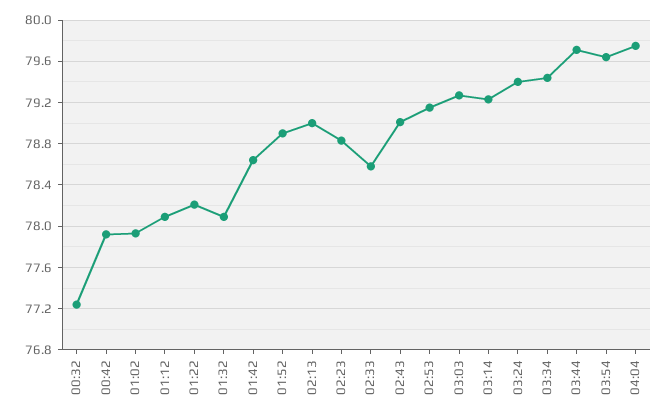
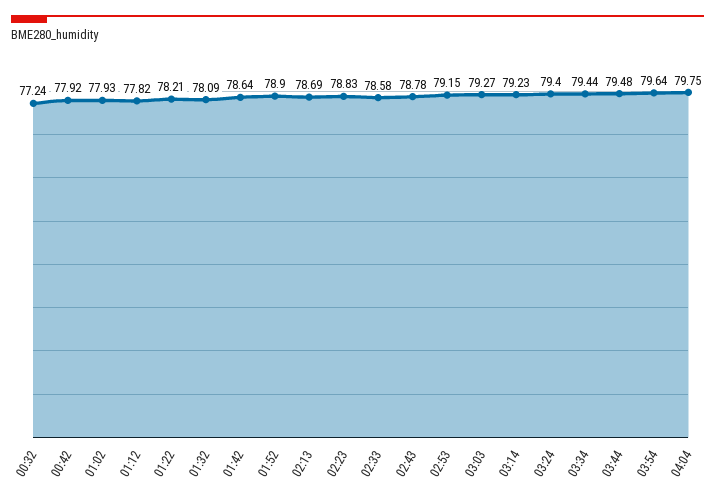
  {
    "00:32": 77.24,
    "00:42": 77.92,
    "01:02": 77.93,
-   "01:12": 78.1,
+   "01:12": 77.82,
    "01:22": 78.21,
    "01:32": 78.09,
    "01:42": 78.64,
    "01:52": 78.9,
-   "02:13": 79,
+   "02:13": 78.69,
    "02:23": 78.83,
    "02:33": 78.58,
-   "02:43": 79,
+   "02:43": 78.78,
    "02:53": 79.15,
    "03:03": 79.27,
    "03:14": 79.23,
    "03:24": 79.4,
    "03:34": 79.44,
-   "03:44": 79.7,
+   "03:44": 79.48,
    "03:54": 79.64,
    "04:04": 79.75
  }

